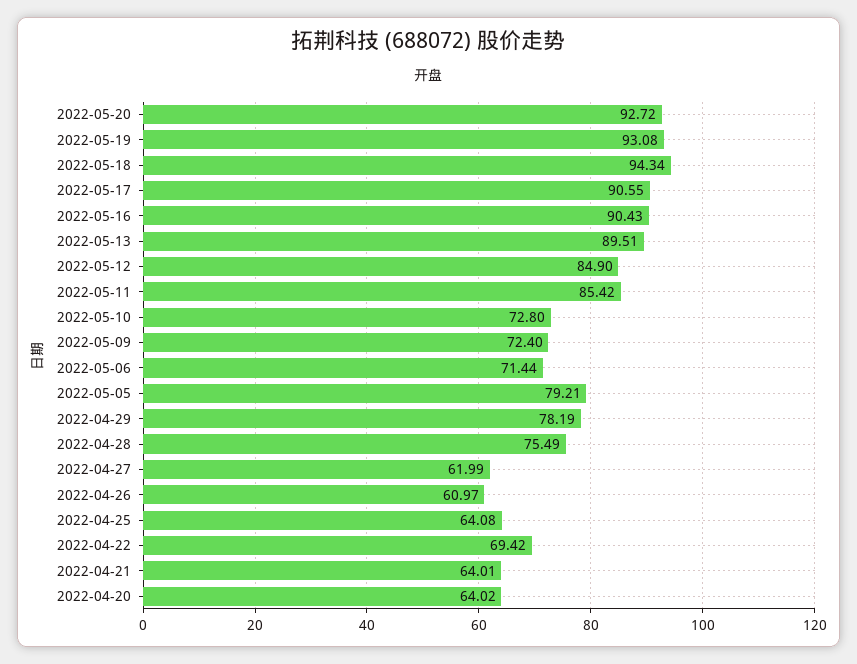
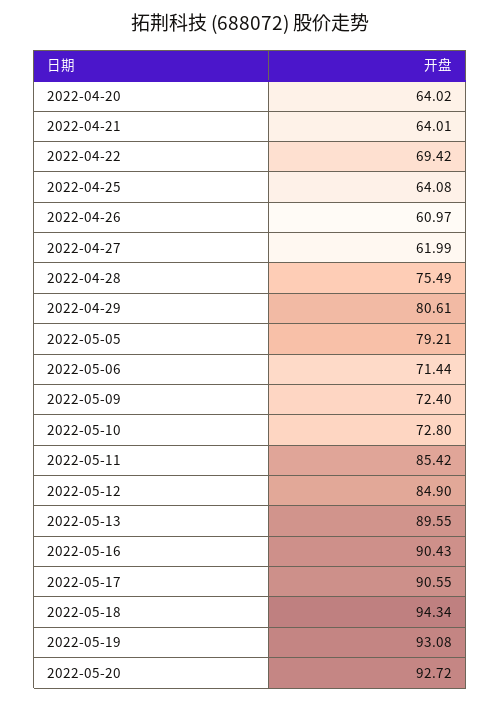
  {
    "2022-05-20": 92.72,
    "2022-05-19": 93.08,
    "2022-05-18": 94.34,
    "2022-05-17": 90.55,
    "2022-05-16": 90.43,
-   "2022-05-13": 89.51,
+   "2022-05-13": 89.55,
    "2022-05-12": 84.9,
    "2022-05-11": 85.42,
    "2022-05-10": 72.8,
    "2022-05-09": 72.4,
    "2022-05-06": 71.44,
    "2022-05-05": 79.21,
-   "2022-04-29": 78.19,
+   "2022-04-29": 80.61,
    "2022-04-28": 75.49,
    "2022-04-27": 61.99,
    "2022-04-26": 60.97,
    "2022-04-25": 64.08,
    "2022-04-22": 69.42,
    "2022-04-21": 64.01,
    "2022-04-20": 64.02
  }

